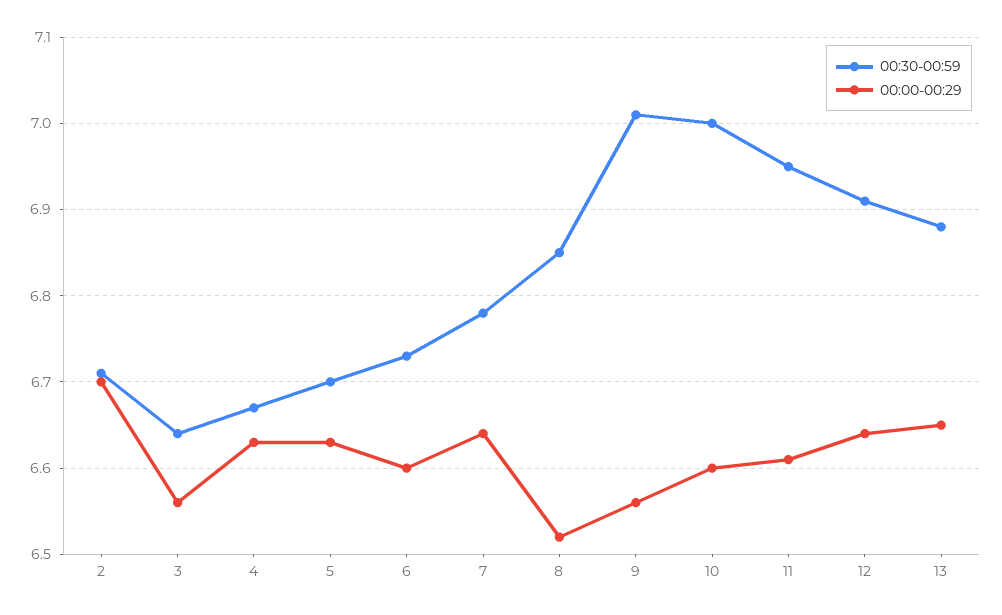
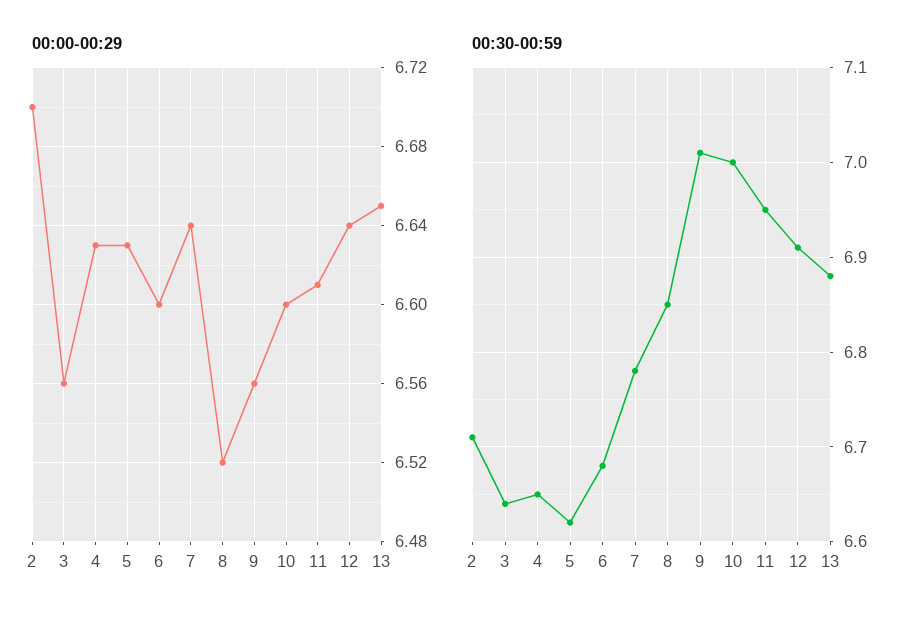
  {
    "00:30-00:59": {
      "2": 6.71,
      "3": 6.64,
-     "4": 6.67,
+     "4": 6.65,
-     "5": 6.7,
+     "5": 6.62,
-     "6": 6.73,
+     "6": 6.68,
      "7": 6.78,
      "8": 6.85,
      "9": 7.01,
      "10": 7,
      "11": 6.95,
      "12": 6.91,
      "13": 6.88
    },
    "00:00-00:29": {
      "2": 6.7,
      "3": 6.56,
      "4": 6.63,
      "5": 6.63,
      "6": 6.6,
      "7": 6.64,
      "8": 6.52,
      "9": 6.56,
      "10": 6.6,
      "11": 6.61,
      "12": 6.64,
      "13": 6.65
    }
  }

